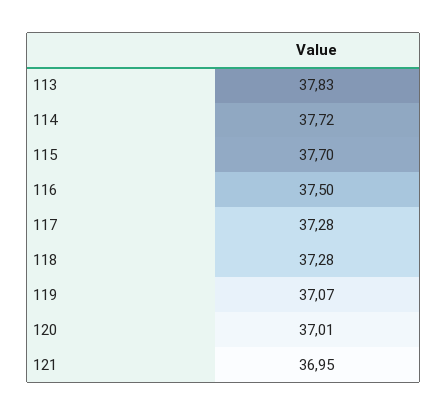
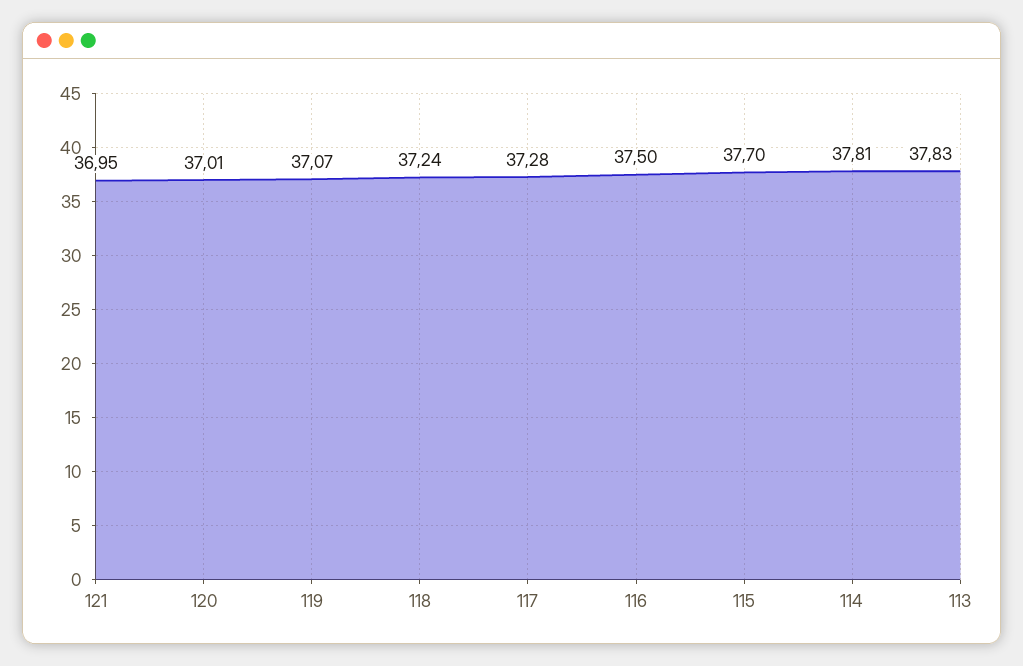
  {
    "113": 37.83,
-   "114": 37.72,
+   "114": 37.81,
    "115": 37.7,
    "116": 37.5,
    "117": 37.28,
-   "118": 37.28,
+   "118": 37.24,
    "119": 37.07,
    "120": 37.01,
    "121": 36.95
  }

